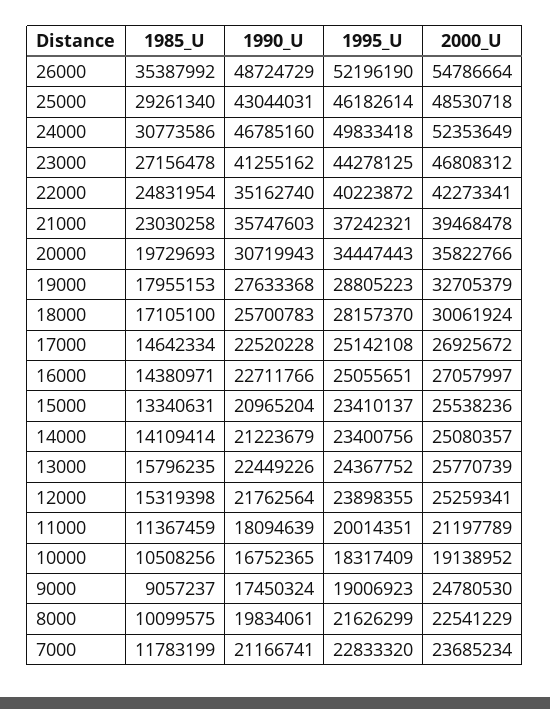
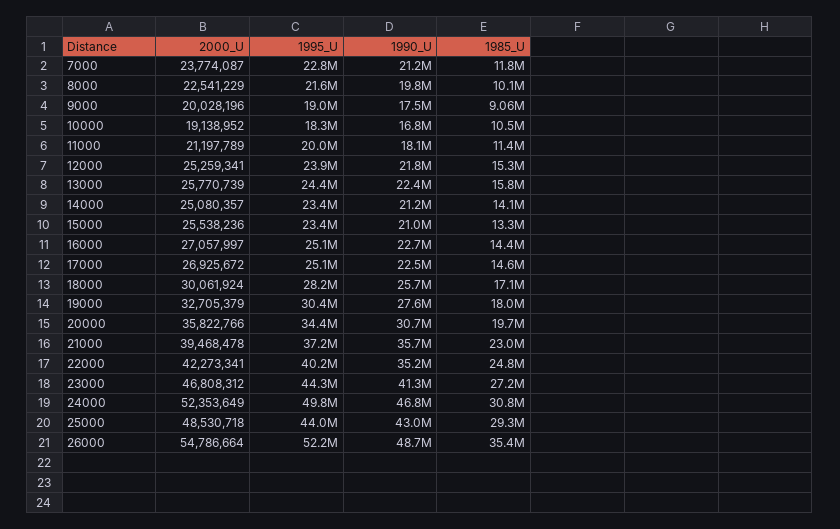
  {
    "1985_U": {
      "26000": 35387992,
      "25000": 29261340,
      "24000": 30773586,
      "23000": 27156478,
      "22000": 24831954,
      "21000": 23030258,
      "20000": 19729693,
      "19000": 17955153,
      "18000": 17105100,
      "17000": 14642334,
      "16000": 14380971,
      "15000": 13340631,
      "14000": 14109414,
      "13000": 15796235,
      "12000": 15319398,
      "11000": 11367459,
      "10000": 10508256,
      "9000": 9057237,
      "8000": 10099575,
      "7000": 11783199
    },
    "1990_U": {
      "26000": 48724729,
      "25000": 43044031,
      "24000": 46785160,
      "23000": 41255162,
      "22000": 35162740,
      "21000": 35747603,
      "20000": 30719943,
      "19000": 27633368,
      "18000": 25700783,
      "17000": 22520228,
      "16000": 22711766,
      "15000": 20965204,
      "14000": 21223679,
      "13000": 22449226,
      "12000": 21762564,
      "11000": 18094639,
      "10000": 16752365,
      "9000": 17450324,
      "8000": 19834061,
      "7000": 21166741
    },
    "1995_U": {
      "26000": 52196190,
-     "25000": 46182614,
+     "25000": 44000000,
      "24000": 49833418,
      "23000": 44278125,
      "22000": 40223872,
      "21000": 37242321,
      "20000": 34447443,
-     "19000": 28805223,
+     "19000": 30400000,
      "18000": 28157370,
      "17000": 25142108,
      "16000": 25055651,
      "15000": 23410137,
      "14000": 23400756,
      "13000": 24367752,
      "12000": 23898355,
      "11000": 20014351,
      "10000": 18317409,
      "9000": 19006923,
      "8000": 21626299,
      "7000": 22833320
    },
    "2000_U": {
      "26000": 54786664,
      "25000": 48530718,
      "24000": 52353649,
      "23000": 46808312,
      "22000": 42273341,
      "21000": 39468478,
      "20000": 35822766,
      "19000": 32705379,
      "18000": 30061924,
      "17000": 26925672,
      "16000": 27057997,
      "15000": 25538236,
      "14000": 25080357,
      "13000": 25770739,
      "12000": 25259341,
      "11000": 21197789,
      "10000": 19138952,
-     "9000": 24780530,
+     "9000": 20028196,
      "8000": 22541229,
-     "7000": 23685234
+     "7000": 23774087
    }
  }

